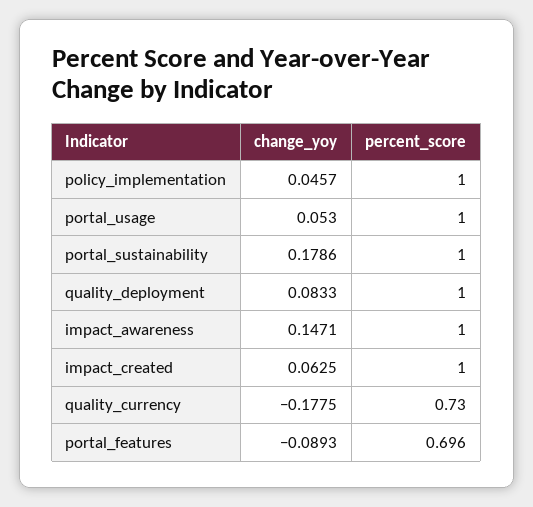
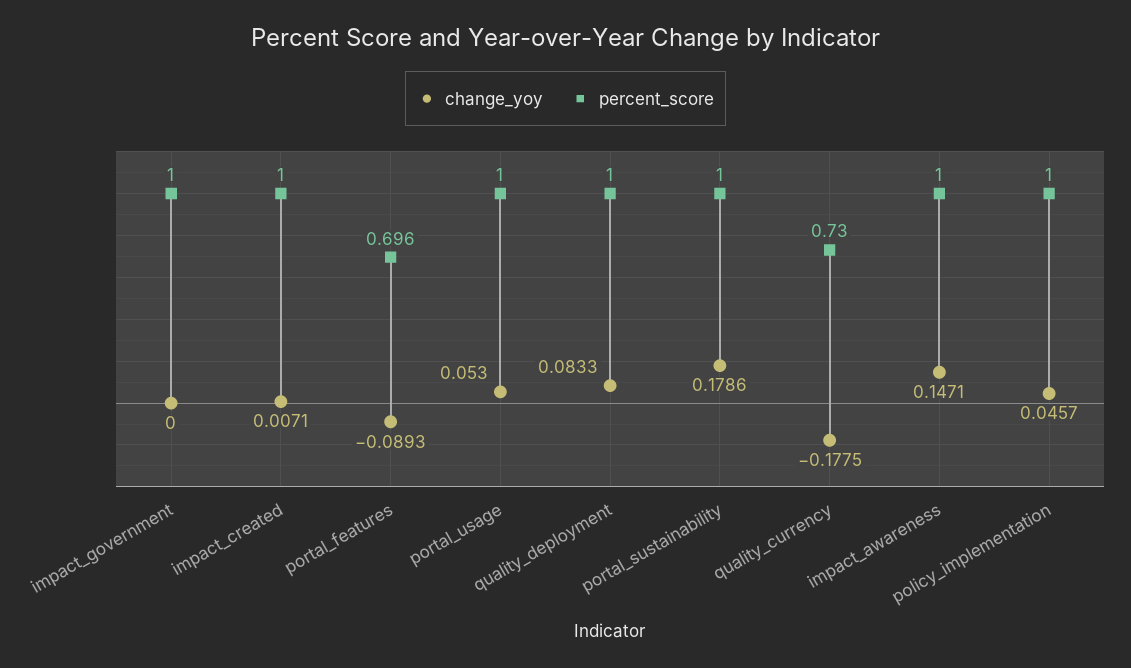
  {
    "change_yoy": {
      "policy_implementation": 0.0457,
      "portal_usage": 0.053,
      "portal_sustainability": 0.1786,
      "quality_deployment": 0.0833,
      "impact_awareness": 0.1471,
-     "impact_created": 0.0625,
+     "impact_created": 0.0071,
      "quality_currency": -0.1775,
-     "portal_features": -0.0893
+     "portal_features": -0.0893,
+     "impact_government": 0
    },
    "percent_score": {
      "policy_implementation": 1,
      "portal_usage": 1,
      "portal_sustainability": 1,
      "quality_deployment": 1,
      "impact_awareness": 1,
      "impact_created": 1,
      "quality_currency": 0.73,
-     "portal_features": 0.696
+     "portal_features": 0.696,
+     "impact_government": 1
    }
  }

